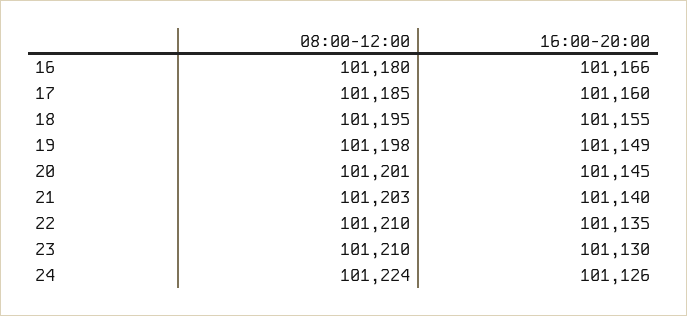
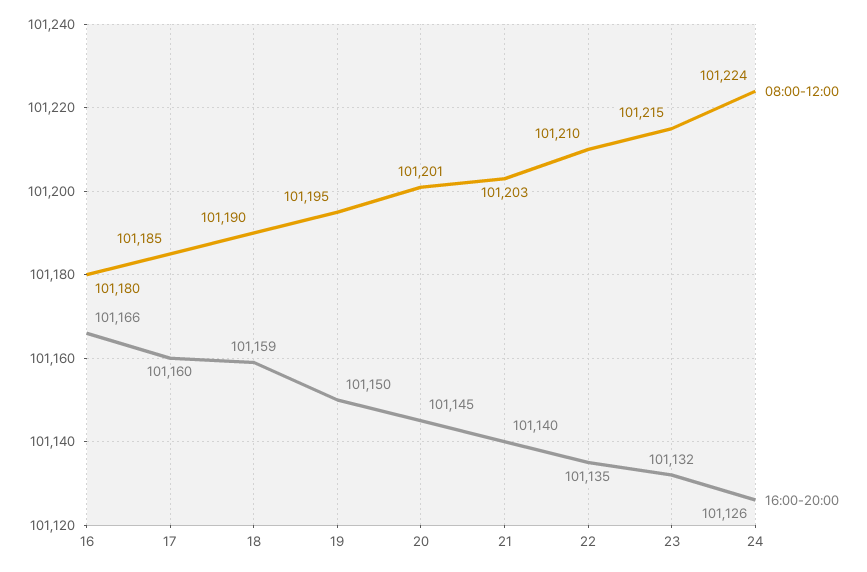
  {
    "08:00-12:00": {
      "16": 101180,
      "17": 101185,
-     "18": 101195,
+     "18": 101190,
-     "19": 101198,
+     "19": 101195,
      "20": 101201,
      "21": 101203,
      "22": 101210,
-     "23": 101210,
+     "23": 101215,
      "24": 101224
    },
    "16:00-20:00": {
      "16": 101166,
      "17": 101160,
-     "18": 101155,
+     "18": 101159,
-     "19": 101149,
+     "19": 101150,
      "20": 101145,
      "21": 101140,
      "22": 101135,
-     "23": 101130,
+     "23": 101132,
      "24": 101126
    }
  }

